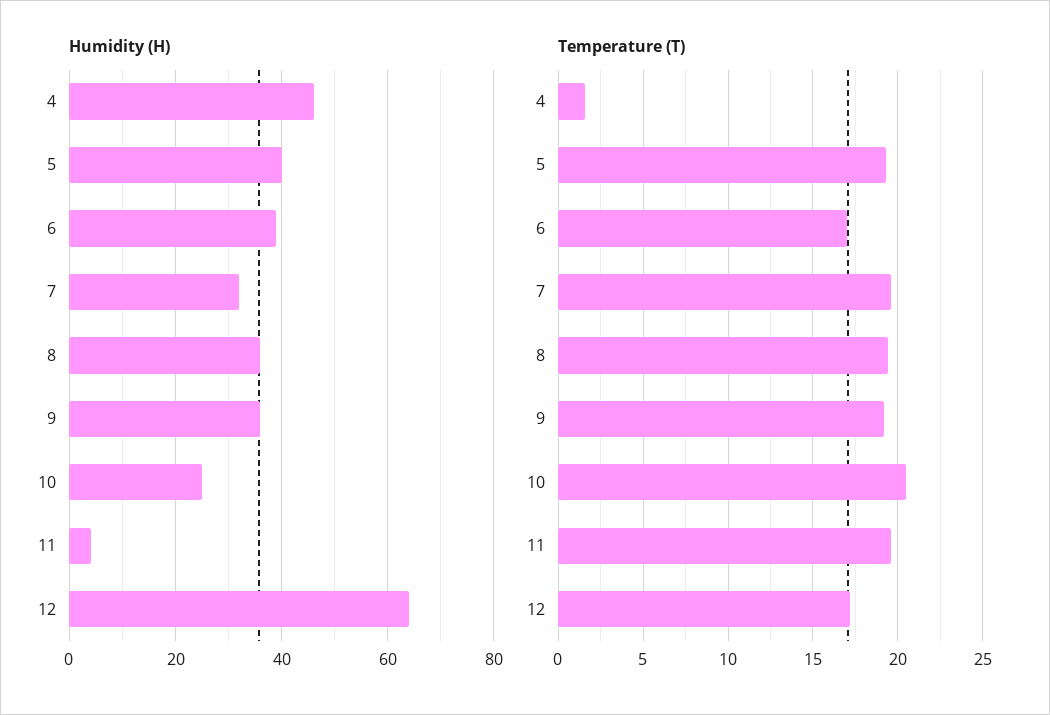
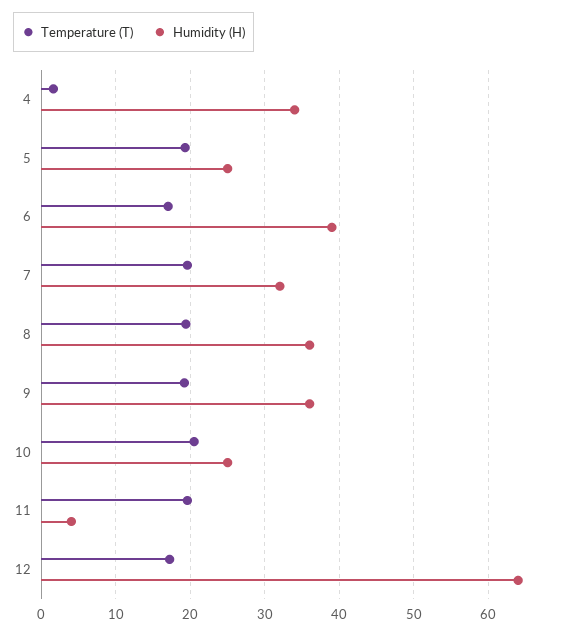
  {
    "Humidity (H)": {
-     "4": 45,
+     "4": 34,
-     "5": 40,
+     "5": 25,
      "6": 39,
      "7": 32,
      "8": 36,
      "9": 36,
      "10": 25,
      "11": 4,
      "12": 64
    },
    "Temperature (T)": {
      "4": 1.5,
      "5": 19.5,
      "6": 17,
      "7": 19.5,
      "8": 19.5,
      "9": 19,
      "10": 20.5,
      "11": 19.5,
      "12": 17
    }
  }

